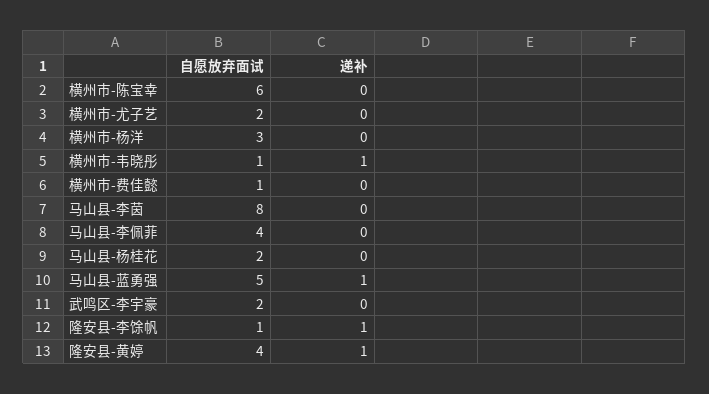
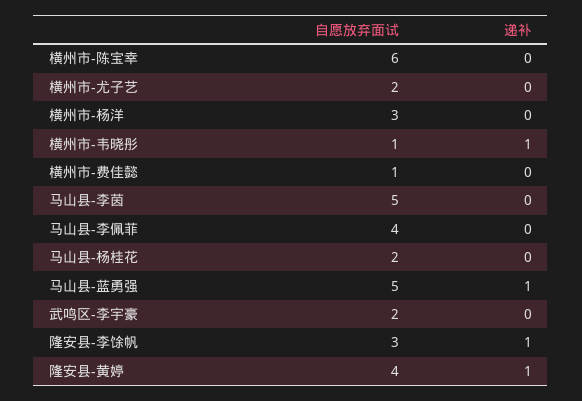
  {
    "自愿放弃面试": {
      "横州市-陈宝幸": 6,
      "横州市-尤子艺": 2,
      "横州市-杨洋": 3,
      "横州市-韦晓彤": 1,
      "横州市-费佳懿": 1,
-     "马山县-李茵": 8,
+     "马山县-李茵": 5,
      "马山县-李佩菲": 4,
      "马山县-杨桂花": 2,
      "马山县-蓝勇强": 5,
      "武鸣区-李宇豪": 2,
-     "隆安县-李馀帆": 1,
+     "隆安县-李馀帆": 3,
      "隆安县-黄婷": 4
    },
    "递补": {
      "横州市-陈宝幸": 0,
      "横州市-尤子艺": 0,
      "横州市-杨洋": 0,
      "横州市-韦晓彤": 1,
      "横州市-费佳懿": 0,
      "马山县-李茵": 0,
      "马山县-李佩菲": 0,
      "马山县-杨桂花": 0,
      "马山县-蓝勇强": 1,
      "武鸣区-李宇豪": 0,
      "隆安县-李馀帆": 1,
      "隆安县-黄婷": 1
    }
  }

